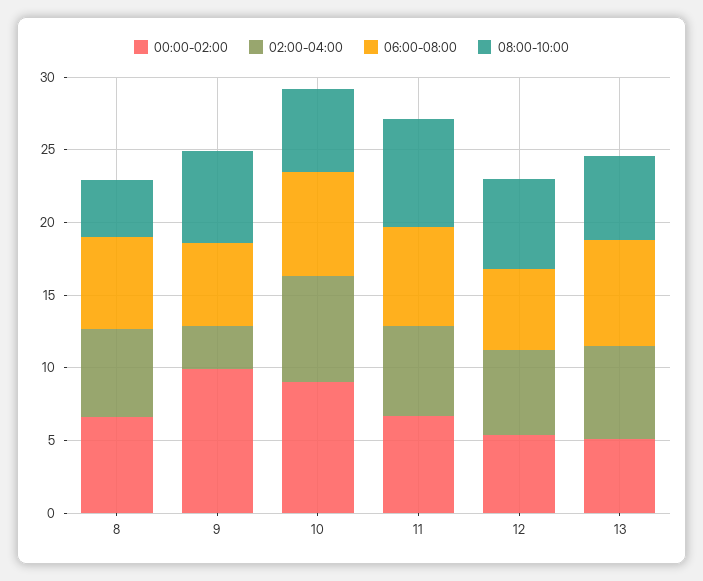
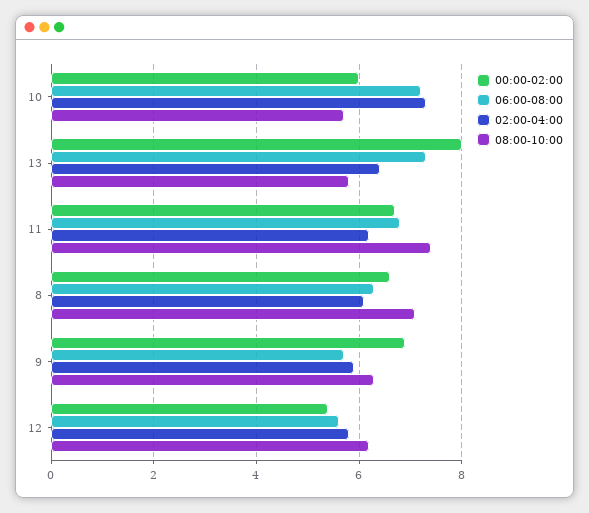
  {
    "00:00-02:00": {
      "8": 6.5,
-     "9": 10,
+     "9": 7,
-     "10": 9,
+     "10": 6,
      "11": 6.5,
      "12": 5.5,
-     "13": 5
+     "13": 8
    },
    "02:00-04:00": {
      "8": 6,
-     "9": 3,
+     "9": 6,
      "10": 7.5,
      "11": 6,
      "12": 6,
      "13": 6.5
    },
    "06:00-08:00": {
      "8": 6.5,
      "9": 5.5,
      "10": 7,
      "11": 7,
      "12": 5.5,
      "13": 7.5
    },
    "08:00-10:00": {
-     "8": 4,
+     "8": 7,
      "9": 6.5,
      "10": 5.5,
      "11": 7.5,
      "12": 6,
      "13": 6
    }
  }

